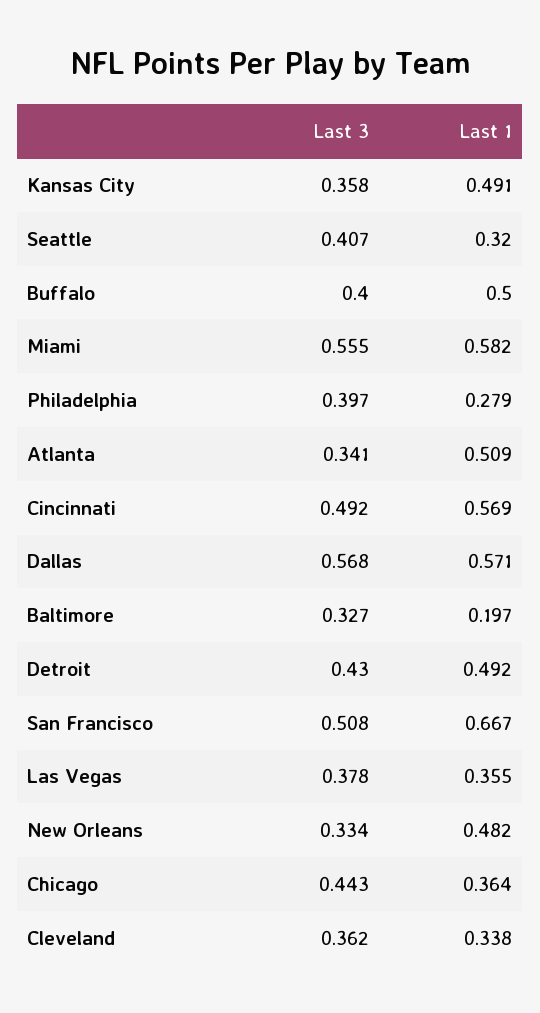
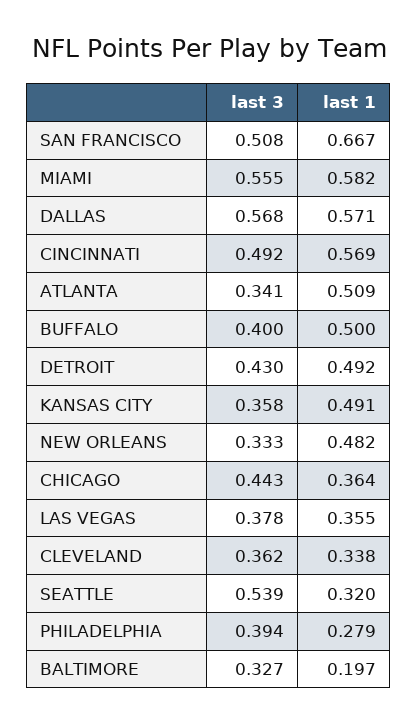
  {
    "Last 3": {
      "Kansas City": 0.358,
-     "Seattle": 0.407,
+     "Seattle": 0.539,
      "Buffalo": 0.4,
      "Miami": 0.555,
-     "Philadelphia": 0.397,
+     "Philadelphia": 0.394,
      "Atlanta": 0.341,
      "Cincinnati": 0.492,
      "Dallas": 0.568,
      "Baltimore": 0.327,
      "Detroit": 0.43,
      "San Francisco": 0.508,
      "Las Vegas": 0.378,
-     "New Orleans": 0.334,
+     "New Orleans": 0.333,
      "Chicago": 0.443,
      "Cleveland": 0.362
    },
    "Last 1": {
      "Kansas City": 0.491,
      "Seattle": 0.32,
      "Buffalo": 0.5,
      "Miami": 0.582,
      "Philadelphia": 0.279,
      "Atlanta": 0.509,
      "Cincinnati": 0.569,
      "Dallas": 0.571,
      "Baltimore": 0.197,
      "Detroit": 0.492,
      "San Francisco": 0.667,
      "Las Vegas": 0.355,
      "New Orleans": 0.482,
      "Chicago": 0.364,
      "Cleveland": 0.338
    }
  }

